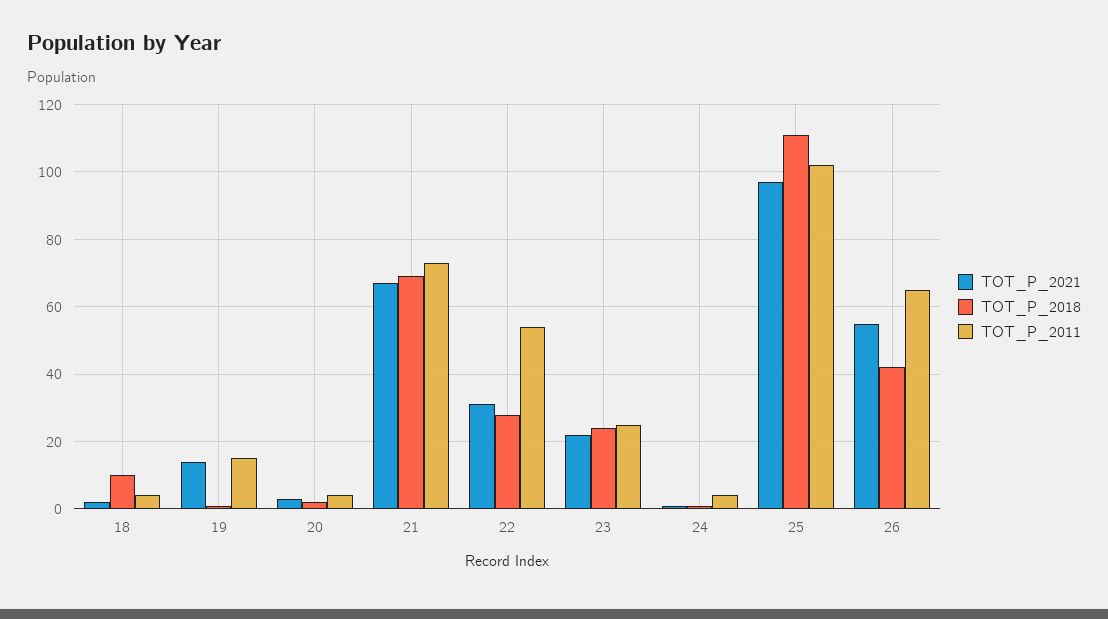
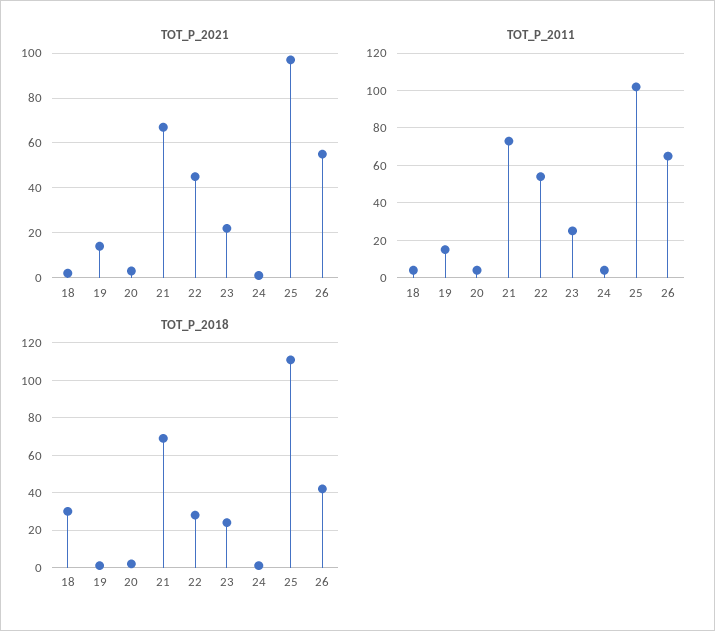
  {
    "TOT_P_2021": {
      "18": 0,
      "19": 15,
      "20": 5,
      "21": 65,
-     "22": 30,
+     "22": 45,
      "23": 20,
      "24": 0,
      "25": 95,
      "26": 55
    },
    "TOT_P_2018": {
-     "18": 10,
+     "18": 30,
      "19": 0,
      "20": 0,
      "21": 70,
      "22": 30,
      "23": 25,
      "24": 0,
      "25": 110,
      "26": 40
    },
    "TOT_P_2011": {
      "18": 5,
      "19": 15,
      "20": 5,
      "21": 75,
      "22": 55,
      "23": 25,
      "24": 5,
      "25": 100,
      "26": 65
    }
  }

